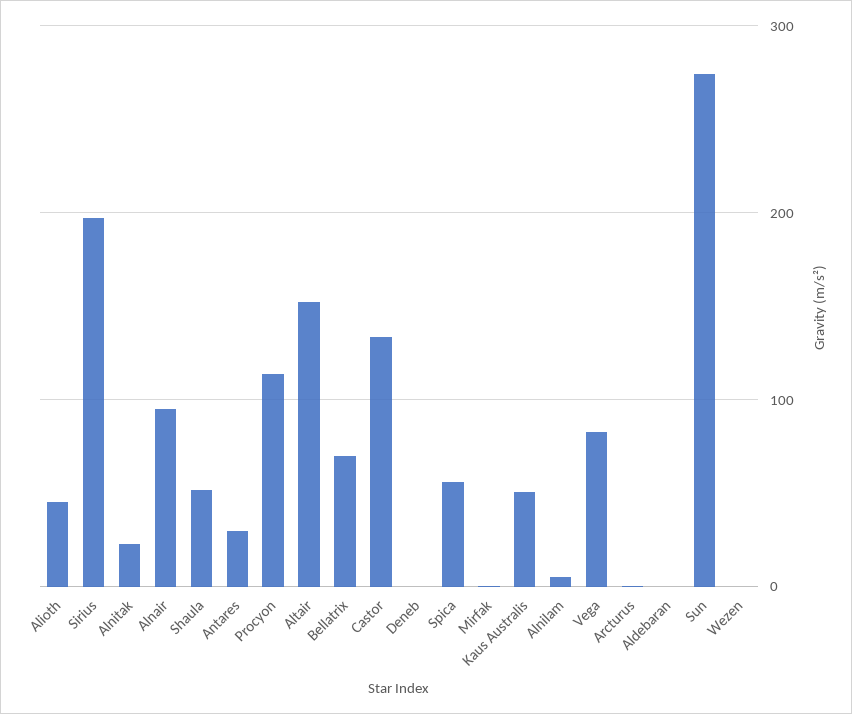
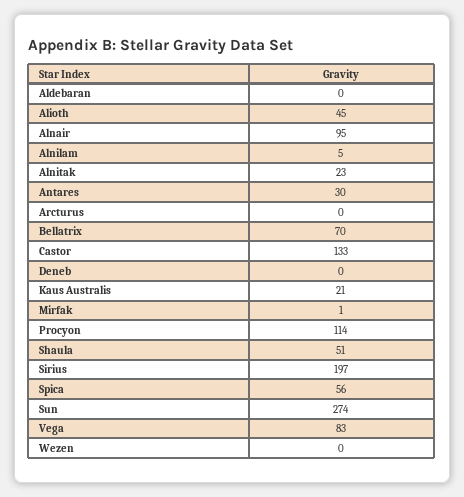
  {
    "Alioth": 45,
    "Sirius": 197,
    "Alnitak": 23,
    "Alnair": 95,
    "Shaula": 51,
    "Antares": 30,
    "Procyon": 114,
-   "Altair": 150,
    "Bellatrix": 70,
    "Castor": 133,
    "Deneb": 0,
    "Spica": 56,
    "Mirfak": 1,
-   "Kaus Australis": 50,
+   "Kaus Australis": 21,
    "Alnilam": 5,
    "Vega": 83,
    "Arcturus": 0,
    "Aldebaran": 0,
    "Sun": 274,
    "Wezen": 0
  }

